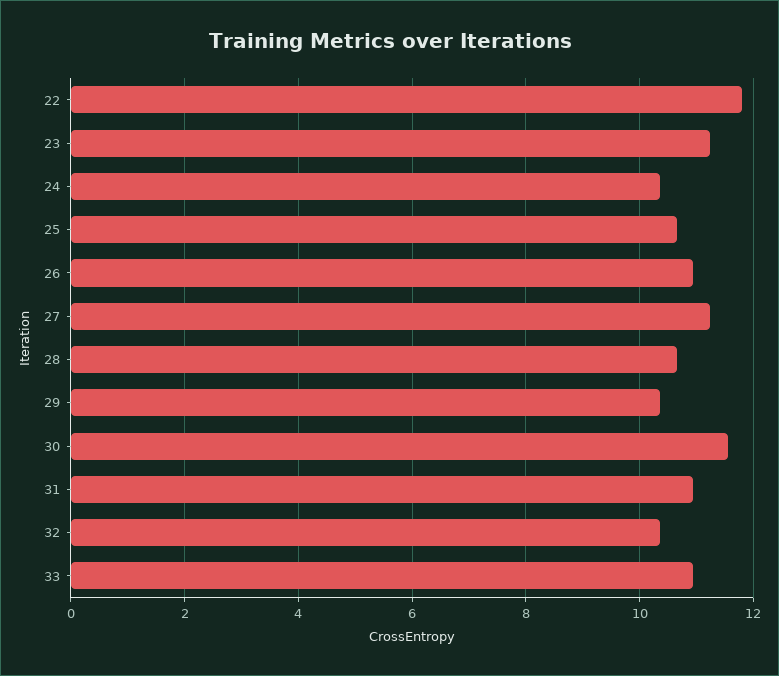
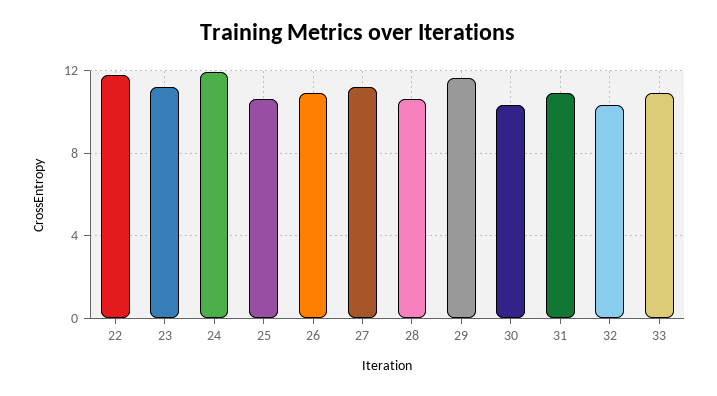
  {
    "22": 11.8,
    "23": 11.2,
-   "24": 10.4,
+   "24": 12,
    "25": 10.6,
    "26": 11,
    "27": 11.2,
    "28": 10.6,
-   "29": 10.4,
+   "29": 11.5,
-   "30": 11.6,
+   "30": 10.5,
    "31": 11,
    "32": 10.4,
    "33": 11
  }

